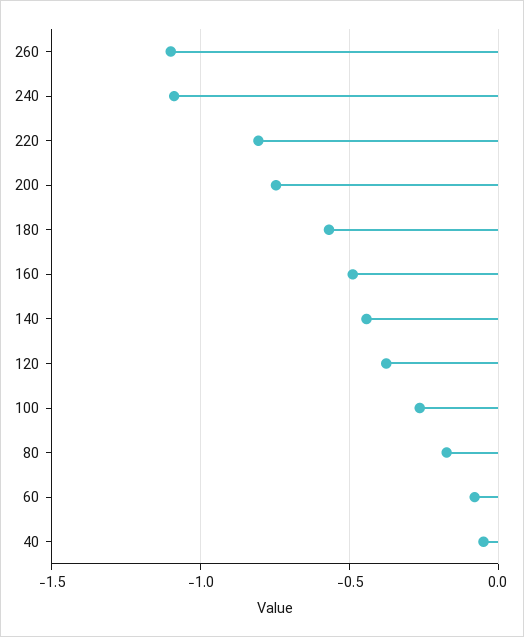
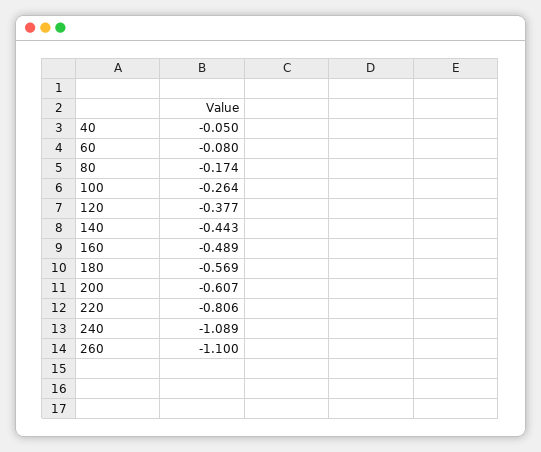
  {
    "260": -1.1,
    "240": -1.089,
    "220": -0.806,
-   "200": -0.75,
+   "200": -0.607,
    "180": -0.569,
    "160": -0.489,
    "140": -0.443,
    "120": -0.377,
    "100": -0.264,
    "80": -0.174,
    "60": -0.08,
    "40": -0.05
  }

